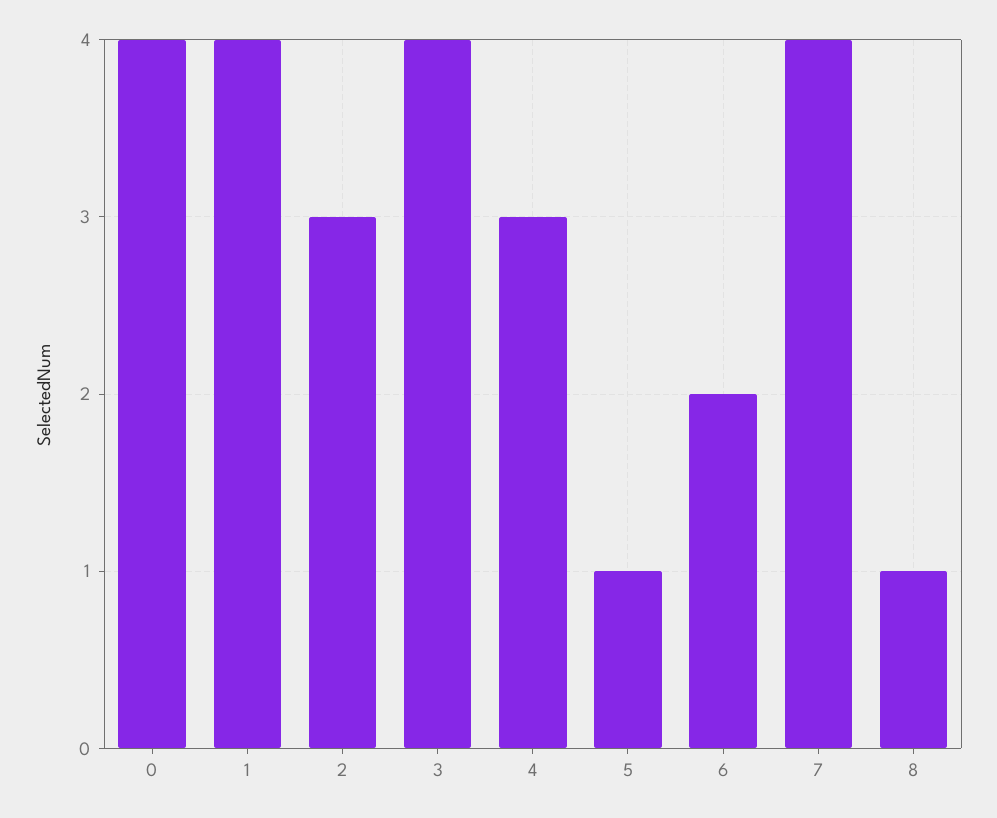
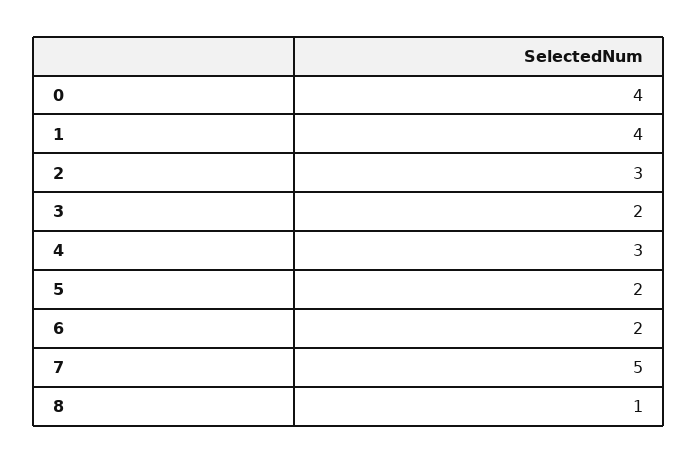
  {
    "0": 4,
    "1": 4,
    "2": 3,
-   "3": 4,
+   "3": 2,
    "4": 3,
-   "5": 1,
+   "5": 2,
    "6": 2,
-   "7": 4,
+   "7": 5,
    "8": 1
  }

